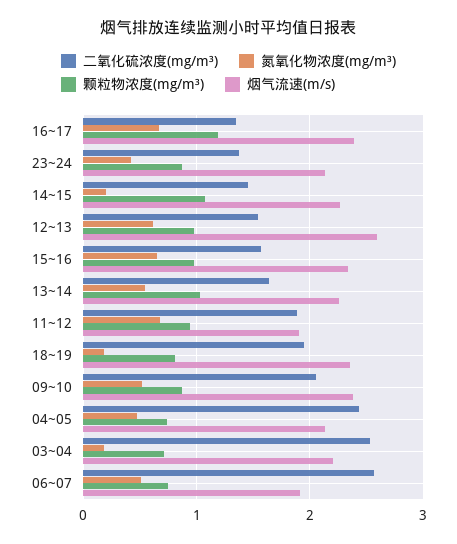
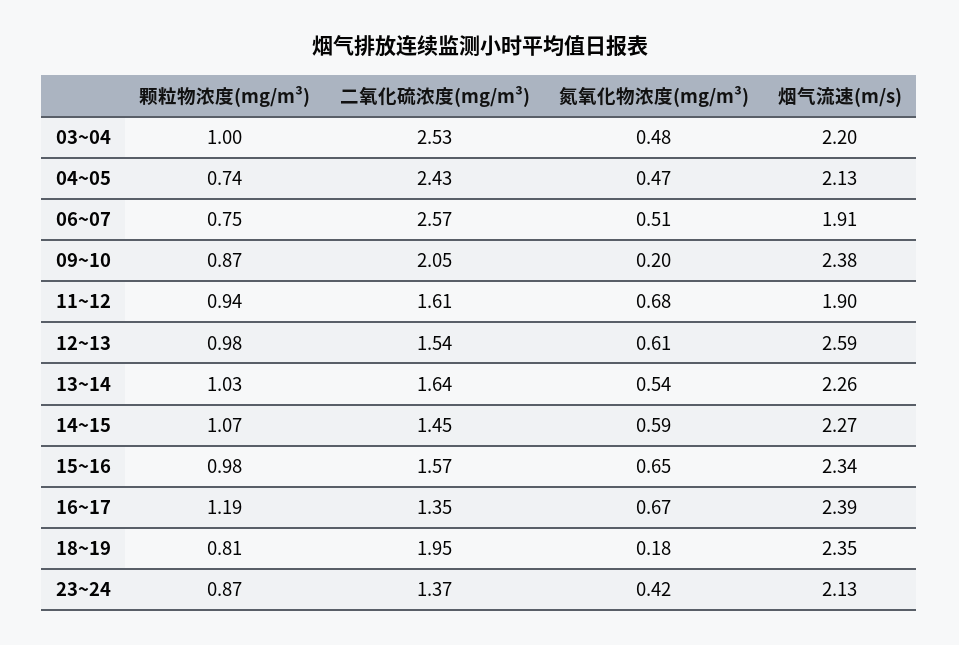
  {
    "二氧化硫浓度(mg/m³)": {
      "16~17": 1.35,
      "23~24": 1.37,
      "14~15": 1.45,
      "12~13": 1.54,
      "15~16": 1.57,
      "13~14": 1.64,
-     "11~12": 1.9,
+     "11~12": 1.61,
      "18~19": 1.95,
      "09~10": 2.05,
      "04~05": 2.43,
      "03~04": 2.53,
      "06~07": 2.57
    },
    "氮氧化物浓度(mg/m³)": {
      "16~17": 0.67,
      "23~24": 0.42,
-     "14~15": 0.2,
+     "14~15": 0.59,
      "12~13": 0.61,
      "15~16": 0.65,
      "13~14": 0.54,
      "11~12": 0.68,
      "18~19": 0.18,
-     "09~10": 0.5,
+     "09~10": 0.2,
      "04~05": 0.47,
-     "03~04": 0.2,
+     "03~04": 0.48,
      "06~07": 0.51
    },
    "颗粒物浓度(mg/m³)": {
      "16~17": 1.19,
      "23~24": 0.87,
      "14~15": 1.07,
      "12~13": 0.98,
      "15~16": 0.98,
      "13~14": 1.03,
      "11~12": 0.94,
      "18~19": 0.81,
      "09~10": 0.87,
      "04~05": 0.74,
-     "03~04": 0.7,
+     "03~04": 1,
      "06~07": 0.75
    },
    "烟气流速(m/s)": {
      "16~17": 2.39,
      "23~24": 2.13,
      "14~15": 2.27,
      "12~13": 2.59,
      "15~16": 2.34,
      "13~14": 2.26,
      "11~12": 1.9,
      "18~19": 2.35,
      "09~10": 2.38,
      "04~05": 2.13,
      "03~04": 2.2,
      "06~07": 1.91
    }
  }

